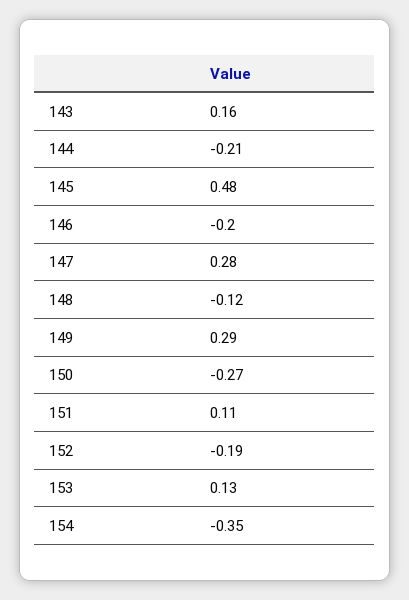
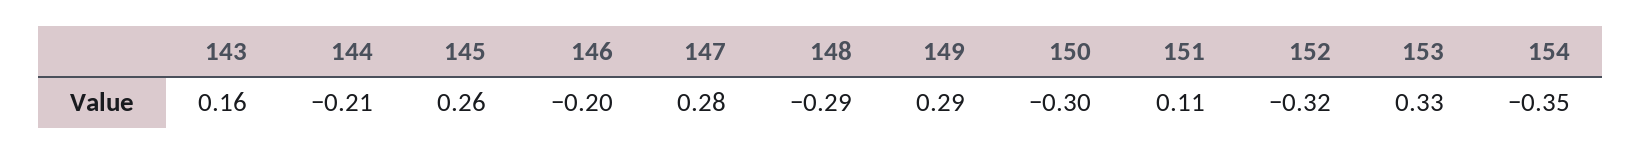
  {
    "143": 0.16,
    "144": -0.21,
-   "145": 0.48,
+   "145": 0.26,
    "146": -0.2,
    "147": 0.28,
-   "148": -0.12,
+   "148": -0.29,
    "149": 0.29,
-   "150": -0.27,
+   "150": -0.3,
    "151": 0.11,
-   "152": -0.19,
+   "152": -0.32,
-   "153": 0.13,
+   "153": 0.33,
    "154": -0.35
  }

